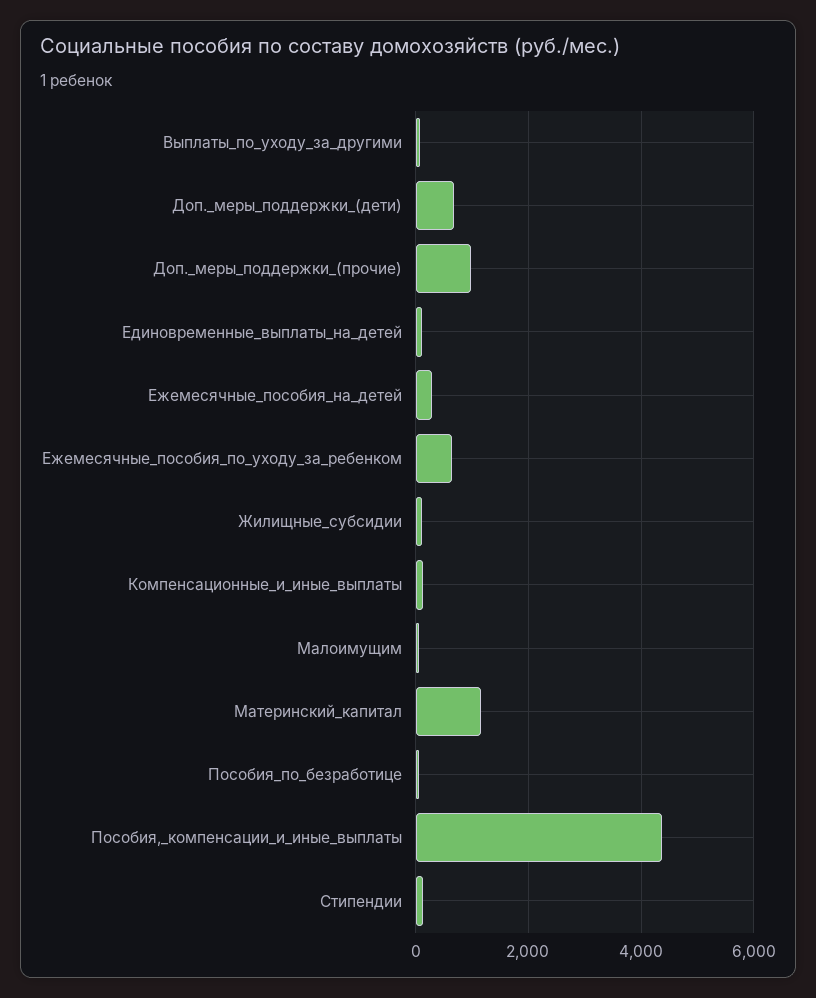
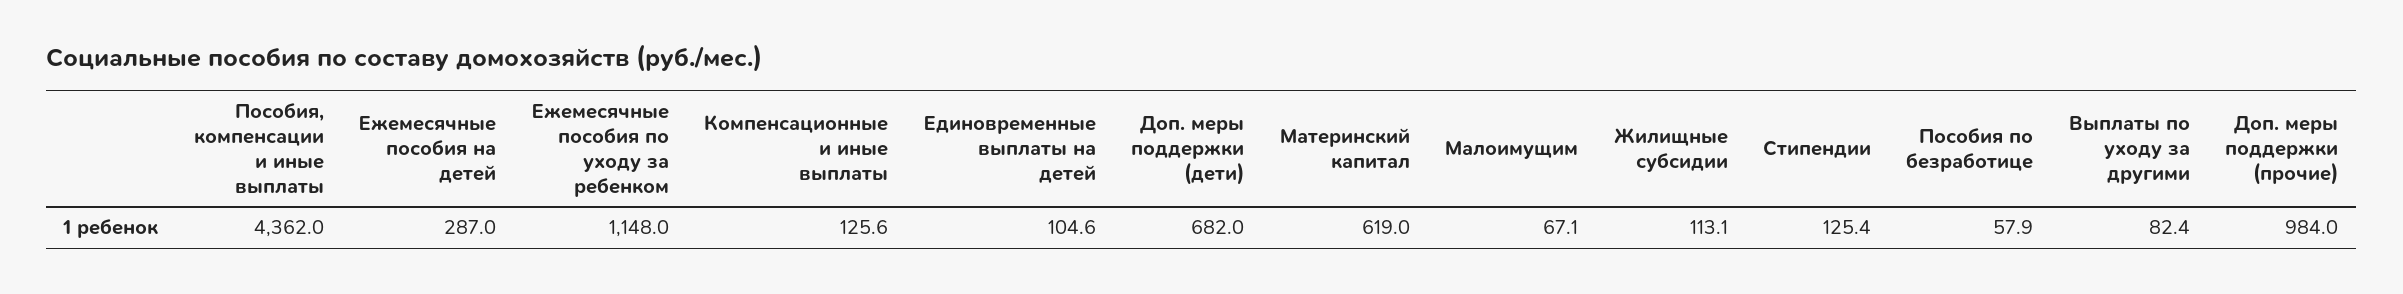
  {
    "Выплаты_по_уходу_за_другими": 82.4,
    "Доп._меры_поддержки_(дети)": 682,
    "Доп._меры_поддержки_(прочие)": 984,
    "Единовременные_выплаты_на_детей": 104.6,
    "Ежемесячные_пособия_на_детей": 287,
-   "Ежемесячные_пособия_по_уходу_за_ребенком": 600,
+   "Ежемесячные_пособия_по_уходу_за_ребенком": 1148,
    "Жилищные_субсидии": 113.1,
    "Компенсационные_и_иные_выплаты": 125.6,
    "Малоимущим": 67.1,
-   "Материнский_капитал": 1200,
+   "Материнский_капитал": 619,
    "Пособия_по_безработице": 57.9,
    "Пособия,_компенсации_и_иные_выплаты": 4362,
    "Стипендии": 125.4
  }

